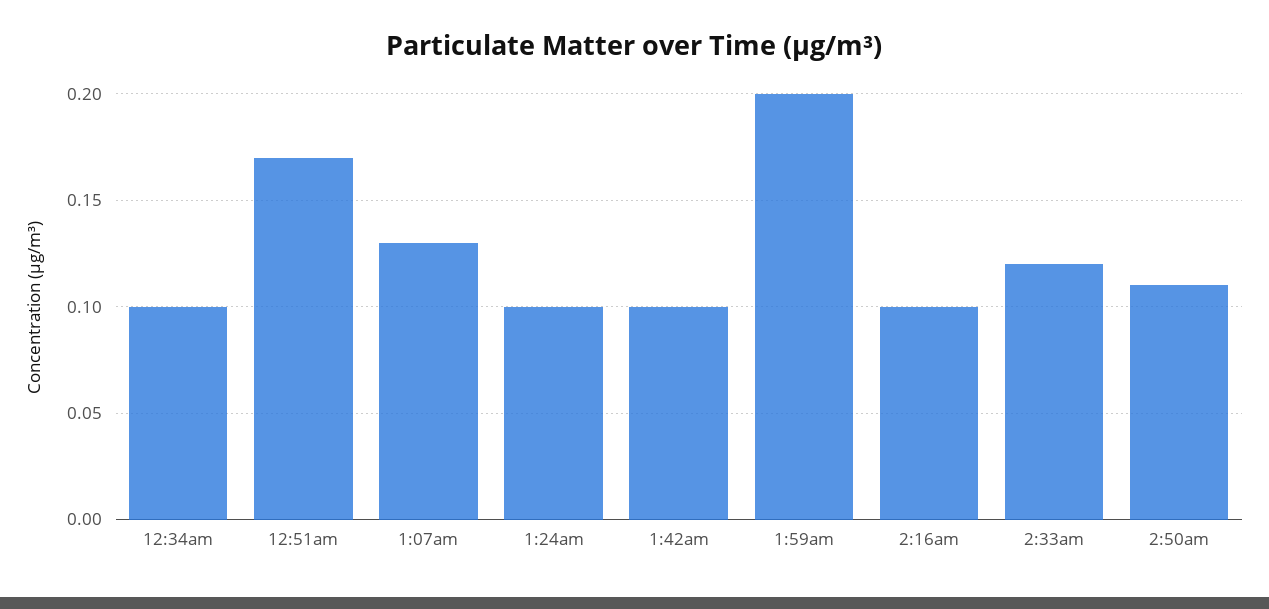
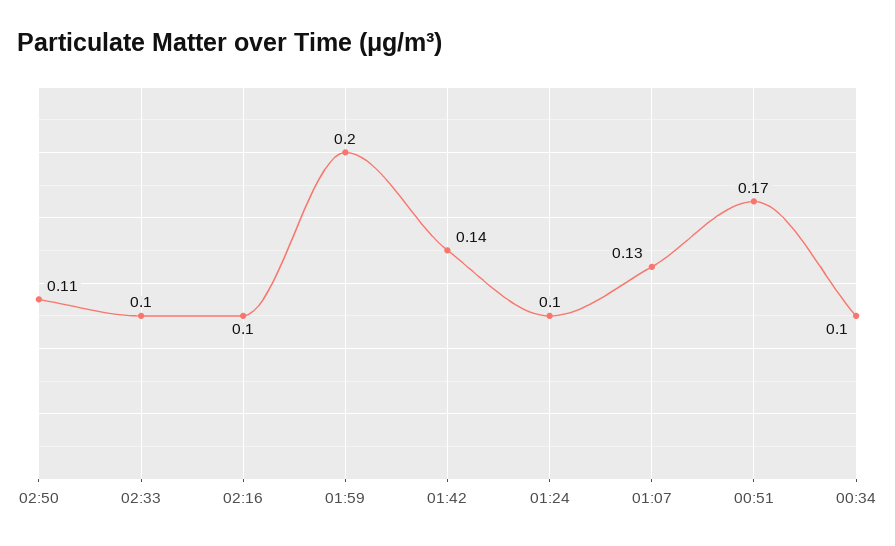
  {
    "12:34am": 0.1,
    "12:51am": 0.17,
    "1:07am": 0.13,
    "1:24am": 0.1,
-   "1:42am": 0.1,
+   "1:42am": 0.14,
    "1:59am": 0.2,
    "2:16am": 0.1,
-   "2:33am": 0.12,
+   "2:33am": 0.1,
    "2:50am": 0.11
  }

